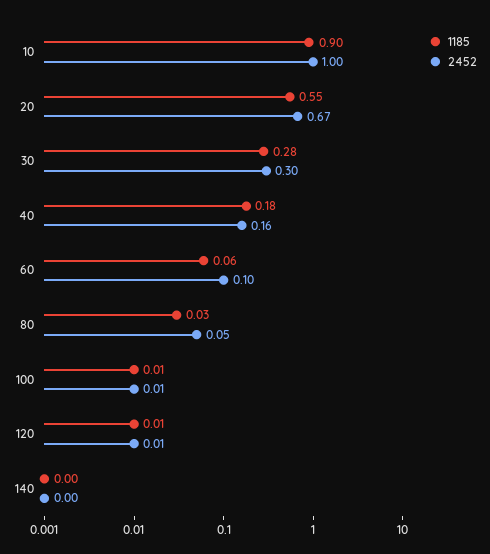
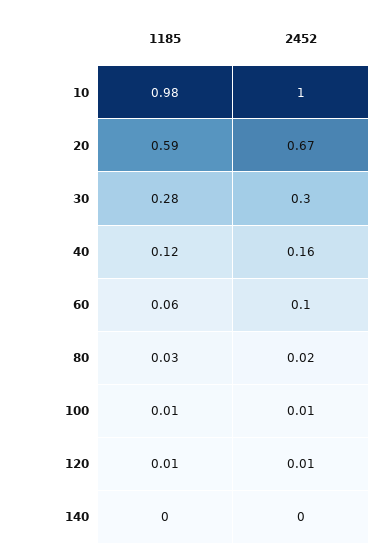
  {
    "1185": {
-     "10": 0.9,
+     "10": 0.98,
-     "20": 0.55,
+     "20": 0.59,
      "30": 0.28,
-     "40": 0.18,
+     "40": 0.12,
      "60": 0.06,
      "80": 0.03,
      "100": 0.01,
      "120": 0.01,
      "140": 0
    },
    "2452": {
      "10": 1,
      "20": 0.67,
      "30": 0.3,
      "40": 0.16,
      "60": 0.1,
-     "80": 0.05,
+     "80": 0.02,
      "100": 0.01,
      "120": 0.01,
      "140": 0
    }
  }

